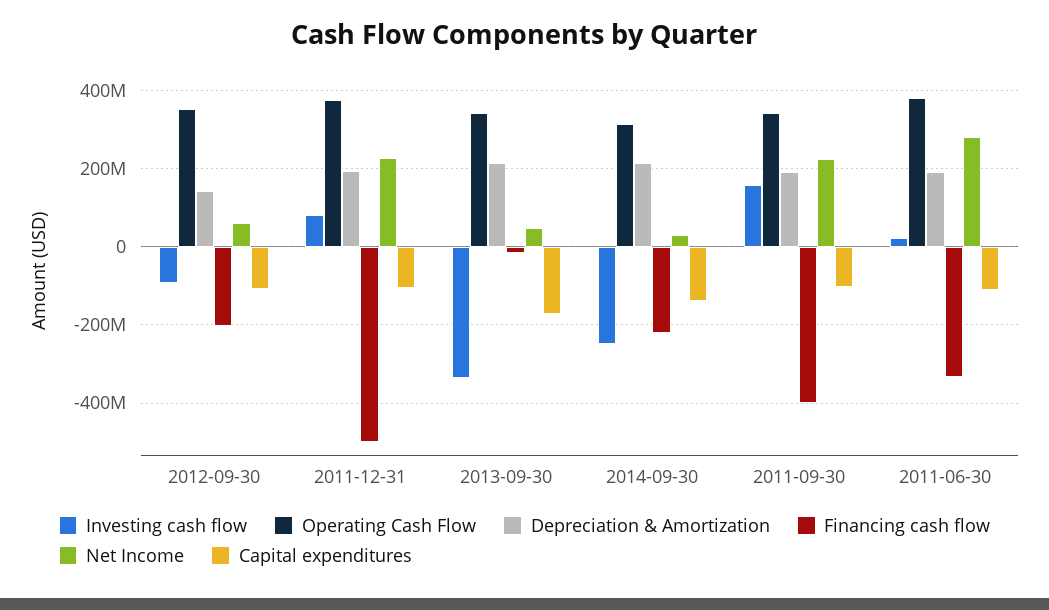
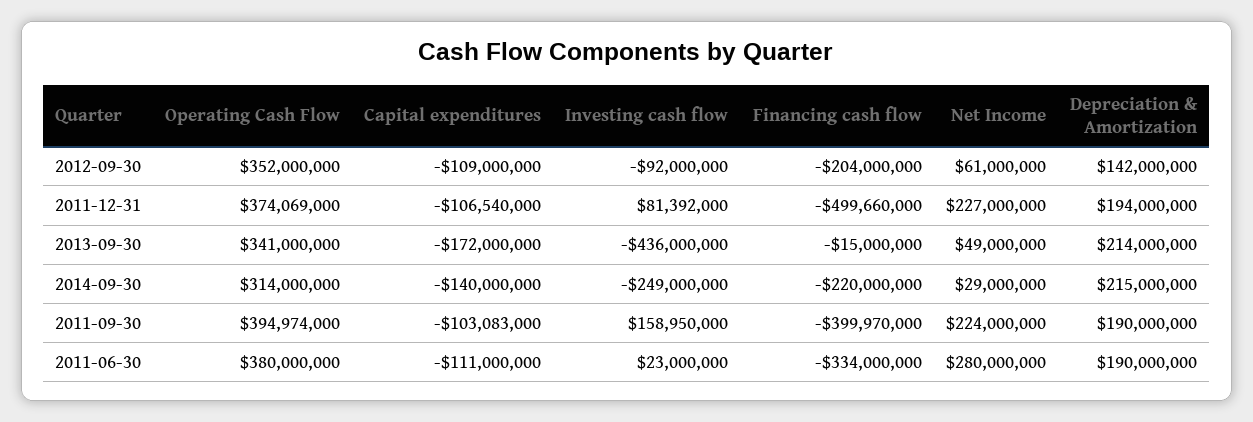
  {
    "Investing cash flow": {
      "2012-09-30": -92000000,
      "2011-12-31": 81392000,
-     "2013-09-30": -340000000,
+     "2013-09-30": -436000000,
      "2014-09-30": -249000000,
      "2011-09-30": 158950000,
      "2011-06-30": 23000000
    },
    "Operating Cash Flow": {
      "2012-09-30": 352000000,
      "2011-12-31": 374069000,
      "2013-09-30": 341000000,
      "2014-09-30": 314000000,
-     "2011-09-30": 340000000,
+     "2011-09-30": 394974000,
      "2011-06-30": 380000000
    },
    "Depreciation & Amortization": {
      "2012-09-30": 142000000,
      "2011-12-31": 194000000,
      "2013-09-30": 214000000,
      "2014-09-30": 215000000,
      "2011-09-30": 190000000,
      "2011-06-30": 190000000
    },
    "Financing cash flow": {
      "2012-09-30": -204000000,
      "2011-12-31": -499660000,
      "2013-09-30": -15000000,
      "2014-09-30": -220000000,
      "2011-09-30": -399970000,
      "2011-06-30": -334000000
    },
    "Net Income": {
      "2012-09-30": 61000000,
      "2011-12-31": 227000000,
      "2013-09-30": 49000000,
      "2014-09-30": 29000000,
      "2011-09-30": 224000000,
      "2011-06-30": 280000000
    },
    "Capital expenditures": {
      "2012-09-30": -109000000,
      "2011-12-31": -106540000,
      "2013-09-30": -172000000,
      "2014-09-30": -140000000,
      "2011-09-30": -103083000,
      "2011-06-30": -111000000
    }
  }

